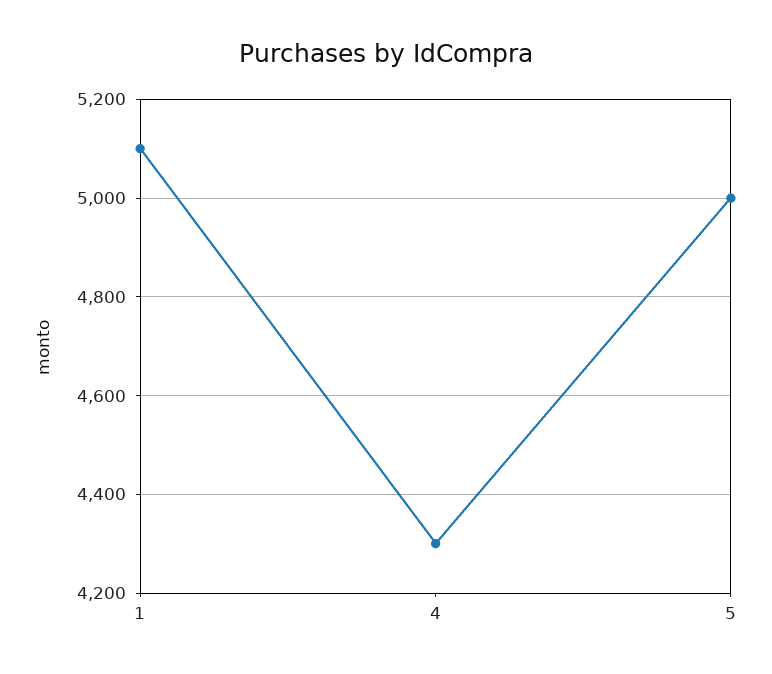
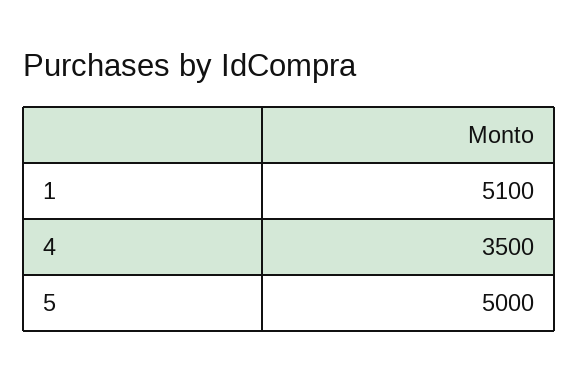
  {
    "1": 5100,
-   "4": 4300,
+   "4": 3500,
    "5": 5000
  }

